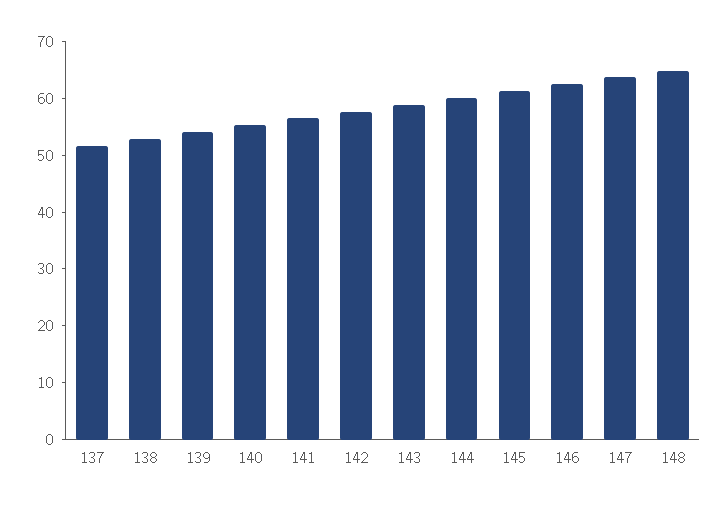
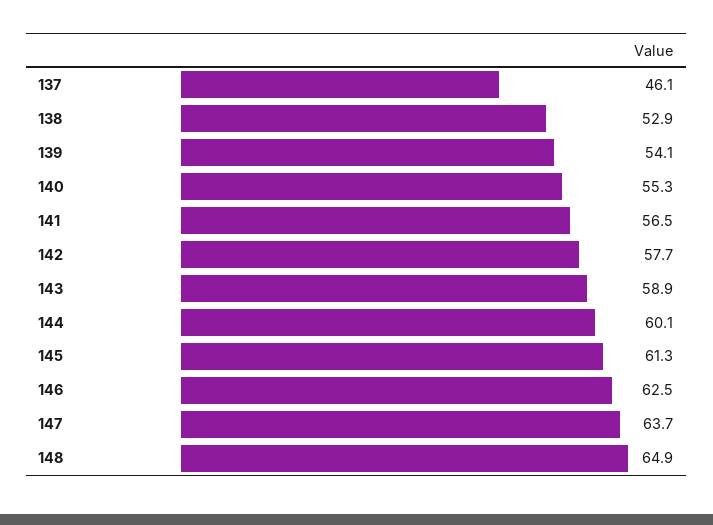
  {
-   "137": 52,
+   "137": 46.1,
    "138": 52.9,
    "139": 54.1,
    "140": 55.3,
    "141": 56.5,
    "142": 57.7,
    "143": 58.9,
    "144": 60.1,
    "145": 61.3,
    "146": 62.5,
    "147": 63.7,
    "148": 64.9
  }

